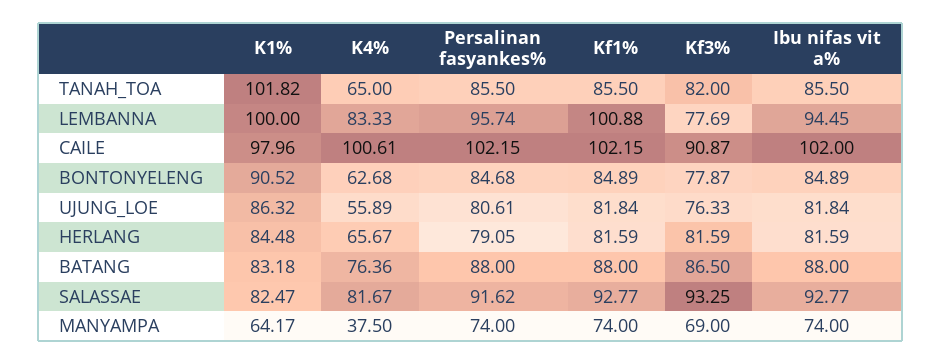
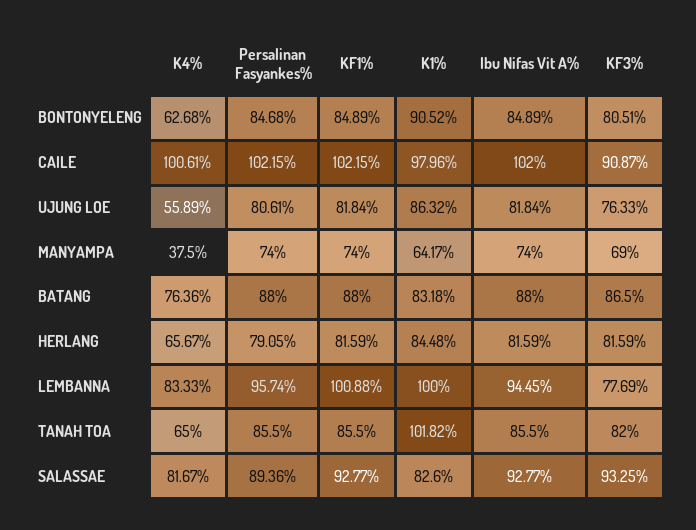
  {
    "K1%": {
      "TANAH_TOA": 101.82,
      "LEMBANNA": 100,
      "CAILE": 97.96,
      "BONTONYELENG": 90.52,
      "UJUNG_LOE": 86.32,
      "HERLANG": 84.48,
      "BATANG": 83.18,
-     "SALASSAE": 82.47,
+     "SALASSAE": 82.6,
      "MANYAMPA": 64.17
    },
    "K4%": {
      "TANAH_TOA": 65,
      "LEMBANNA": 83.33,
      "CAILE": 100.61,
      "BONTONYELENG": 62.68,
      "UJUNG_LOE": 55.89,
      "HERLANG": 65.67,
      "BATANG": 76.36,
      "SALASSAE": 81.67,
      "MANYAMPA": 37.5
    },
    "Persalinan fasyankes%": {
      "TANAH_TOA": 85.5,
      "LEMBANNA": 95.74,
      "CAILE": 102.15,
      "BONTONYELENG": 84.68,
      "UJUNG_LOE": 80.61,
      "HERLANG": 79.05,
      "BATANG": 88,
-     "SALASSAE": 91.62,
+     "SALASSAE": 89.36,
      "MANYAMPA": 74
    },
    "Kf1%": {
      "TANAH_TOA": 85.5,
      "LEMBANNA": 100.88,
      "CAILE": 102.15,
      "BONTONYELENG": 84.89,
      "UJUNG_LOE": 81.84,
      "HERLANG": 81.59,
      "BATANG": 88,
      "SALASSAE": 92.77,
      "MANYAMPA": 74
    },
    "Kf3%": {
      "TANAH_TOA": 82,
      "LEMBANNA": 77.69,
      "CAILE": 90.87,
-     "BONTONYELENG": 77.87,
+     "BONTONYELENG": 80.51,
      "UJUNG_LOE": 76.33,
      "HERLANG": 81.59,
      "BATANG": 86.5,
      "SALASSAE": 93.25,
      "MANYAMPA": 69
    },
    "Ibu nifas vit a%": {
      "TANAH_TOA": 85.5,
      "LEMBANNA": 94.45,
      "CAILE": 102,
      "BONTONYELENG": 84.89,
      "UJUNG_LOE": 81.84,
      "HERLANG": 81.59,
      "BATANG": 88,
      "SALASSAE": 92.77,
      "MANYAMPA": 74
    }
  }

